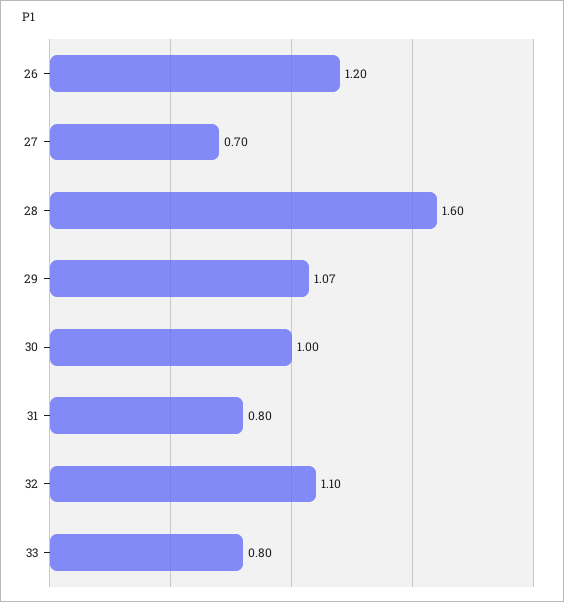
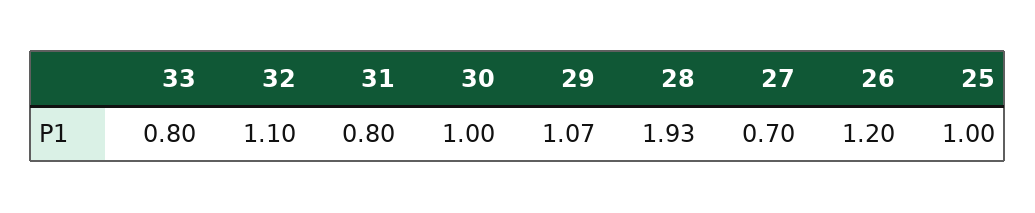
  {
    "26": 1.2,
    "27": 0.7,
-   "28": 1.6,
+   "28": 1.93,
    "29": 1.07,
    "30": 1,
    "31": 0.8,
    "32": 1.1,
-   "33": 0.8
+   "33": 0.8,
+   "25": 1
  }

